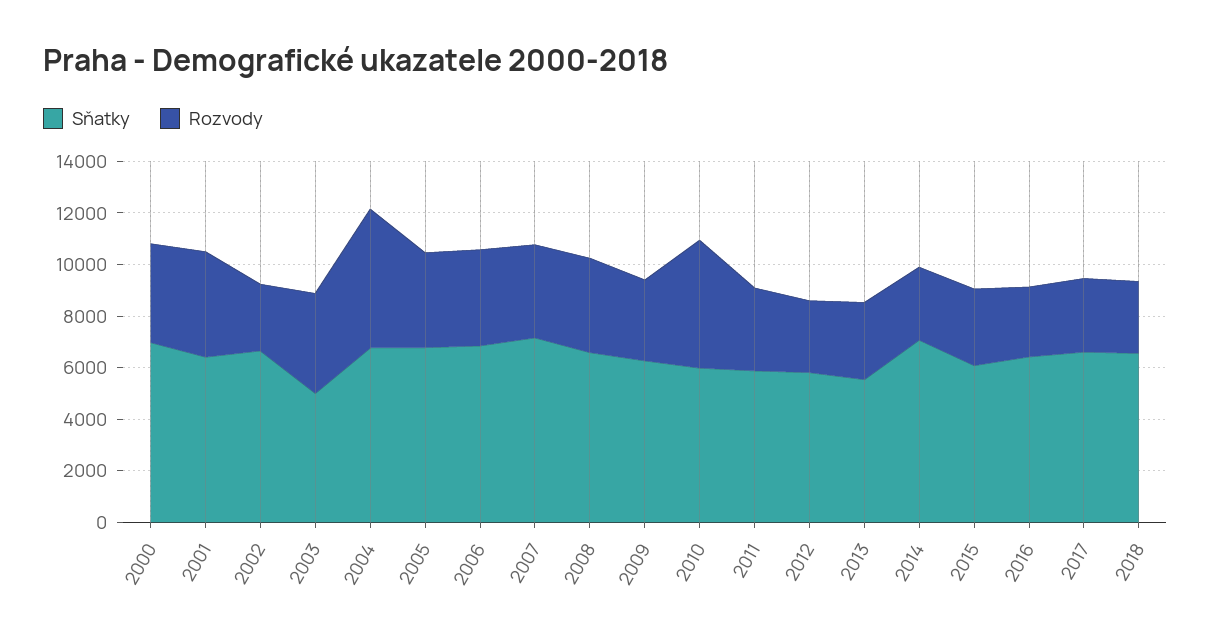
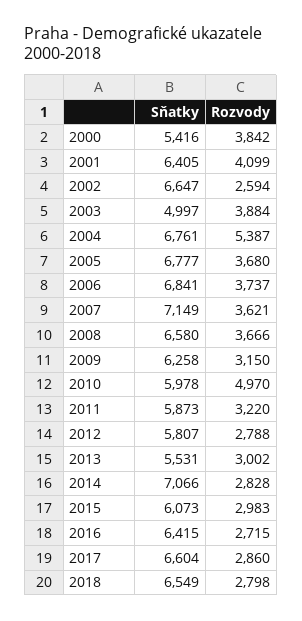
  {
    "Sňatky": {
-     "2000": 7000,
+     "2000": 5416,
      "2001": 6405,
      "2002": 6647,
      "2003": 4997,
      "2004": 6761,
      "2005": 6777,
      "2006": 6841,
      "2007": 7149,
      "2008": 6580,
      "2009": 6258,
      "2010": 5978,
      "2011": 5873,
      "2012": 5807,
      "2013": 5531,
      "2014": 7066,
      "2015": 6073,
      "2016": 6415,
      "2017": 6604,
      "2018": 6549
    },
    "Rozvody": {
      "2000": 3842,
      "2001": 4099,
      "2002": 2594,
      "2003": 3884,
      "2004": 5387,
      "2005": 3680,
      "2006": 3737,
      "2007": 3621,
      "2008": 3666,
      "2009": 3150,
      "2010": 4970,
      "2011": 3220,
      "2012": 2788,
      "2013": 3002,
      "2014": 2828,
      "2015": 2983,
      "2016": 2715,
      "2017": 2860,
      "2018": 2798
    }
  }

